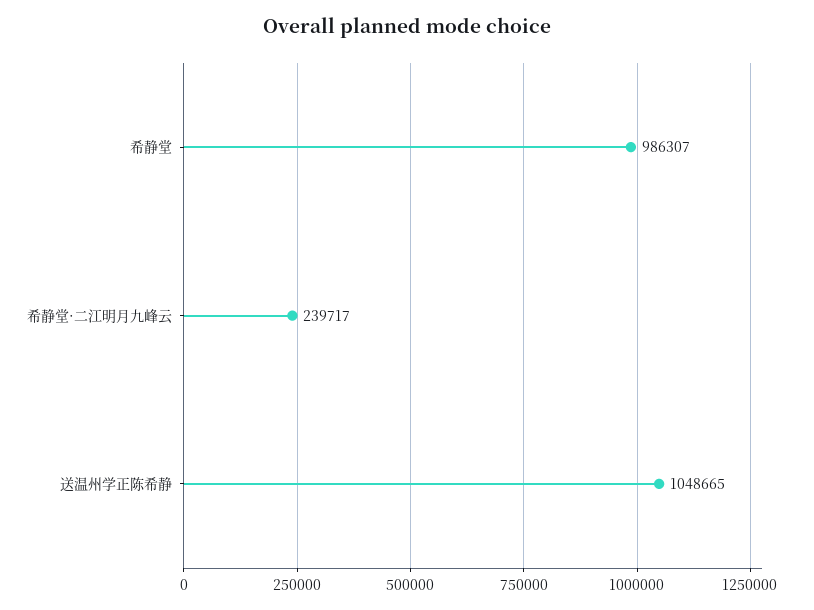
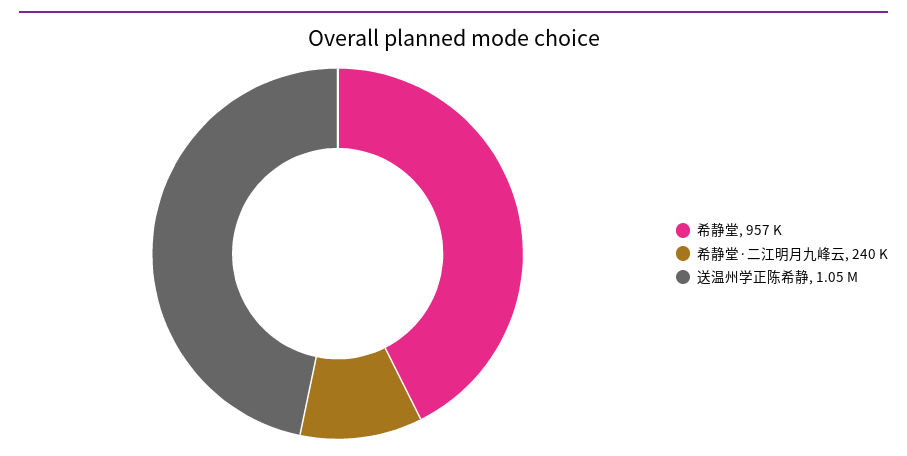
  {
-   "希静堂": 986307,
+   "希静堂": 957000,
    "希静堂·二江明月九峰云": 239717,
    "送温州学正陈希静": 1048665
  }

